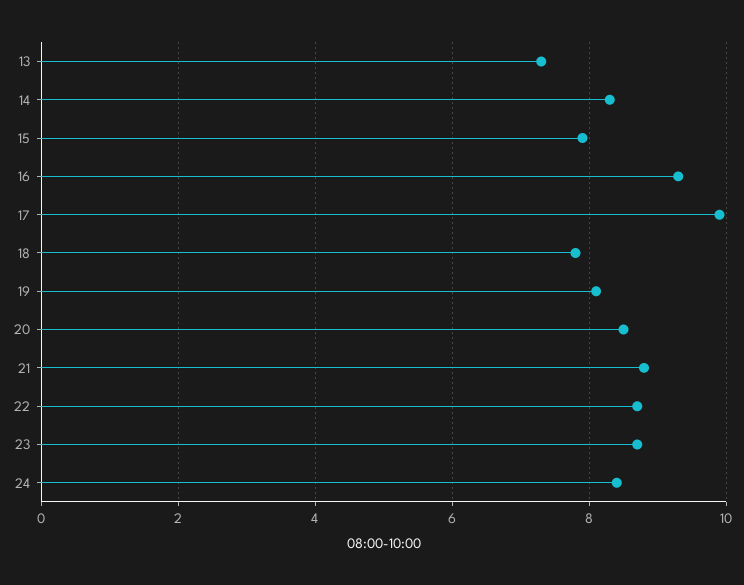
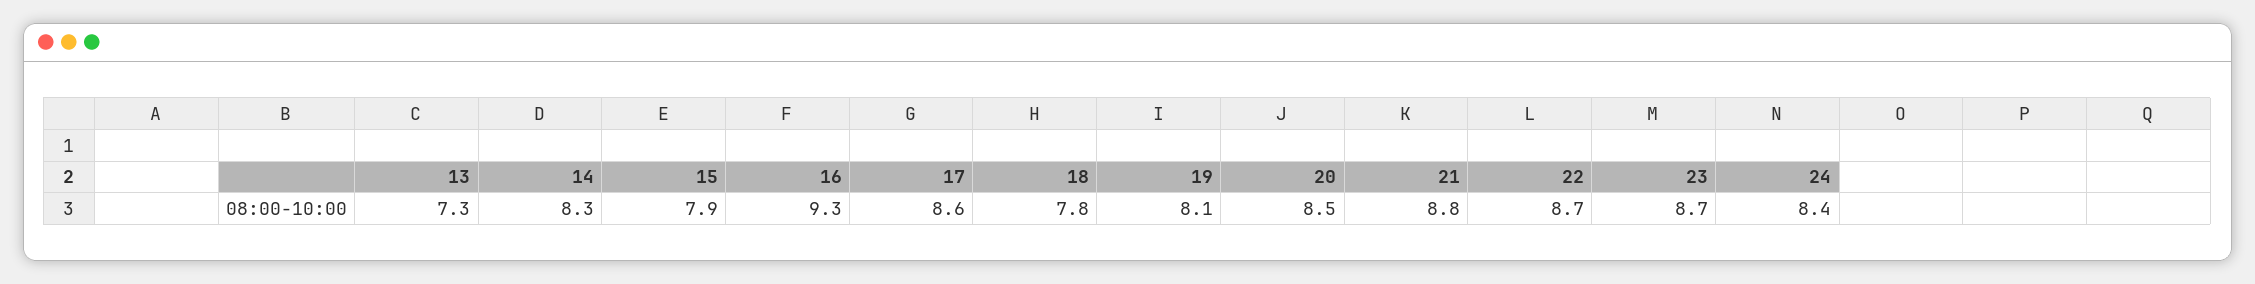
  {
    "13": 7.3,
    "14": 8.3,
    "15": 7.9,
    "16": 9.3,
-   "17": 10,
+   "17": 8.6,
    "18": 7.8,
    "19": 8.1,
    "20": 8.5,
    "21": 8.8,
    "22": 8.7,
    "23": 8.7,
    "24": 8.4
  }

